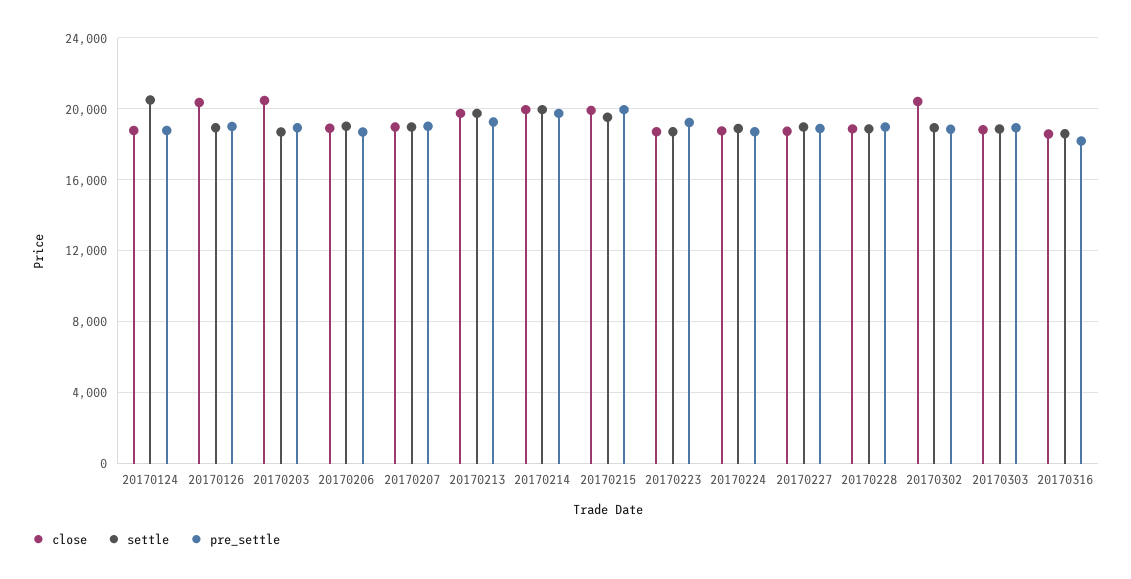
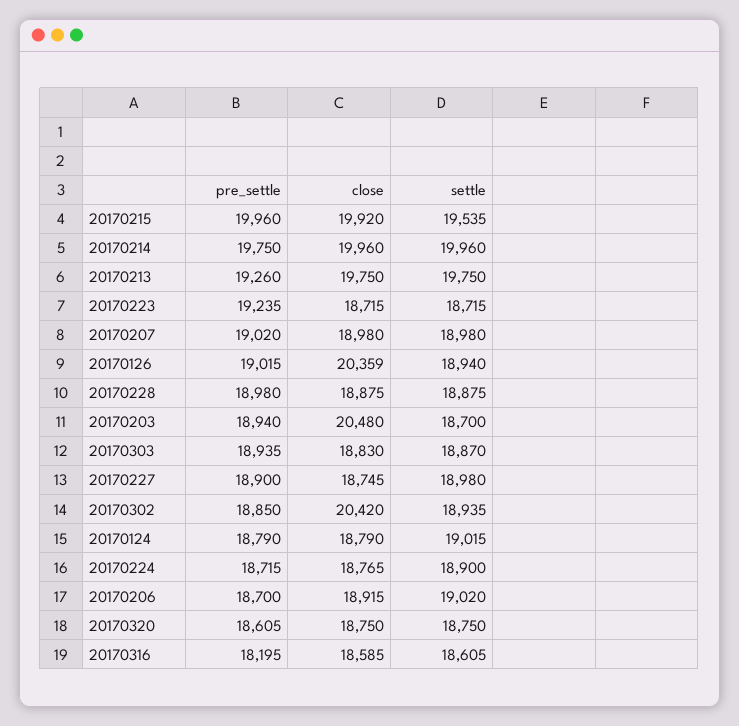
  {
    "close": {
      "20170124": 18790,
      "20170126": 20359,
      "20170203": 20480,
      "20170206": 18915,
      "20170207": 18980,
      "20170213": 19750,
      "20170214": 19960,
      "20170215": 19920,
      "20170223": 18715,
      "20170224": 18765,
      "20170227": 18745,
      "20170228": 18875,
      "20170302": 20420,
      "20170303": 18830,
-     "20170316": 18585
+     "20170316": 18585,
+     "20170320": 18750
    },
    "settle": {
-     "20170124": 20500,
+     "20170124": 19015,
      "20170126": 18940,
      "20170203": 18700,
      "20170206": 19020,
      "20170207": 18980,
      "20170213": 19750,
      "20170214": 19960,
      "20170215": 19535,
      "20170223": 18715,
      "20170224": 18900,
      "20170227": 18980,
      "20170228": 18875,
      "20170302": 18935,
      "20170303": 18870,
-     "20170316": 18605
+     "20170316": 18605,
+     "20170320": 18750
    },
    "pre_settle": {
      "20170124": 18790,
      "20170126": 19015,
      "20170203": 18940,
      "20170206": 18700,
      "20170207": 19020,
      "20170213": 19260,
      "20170214": 19750,
      "20170215": 19960,
      "20170223": 19235,
      "20170224": 18715,
      "20170227": 18900,
      "20170228": 18980,
      "20170302": 18850,
      "20170303": 18935,
-     "20170316": 18195
+     "20170316": 18195,
+     "20170320": 18605
    }
  }

